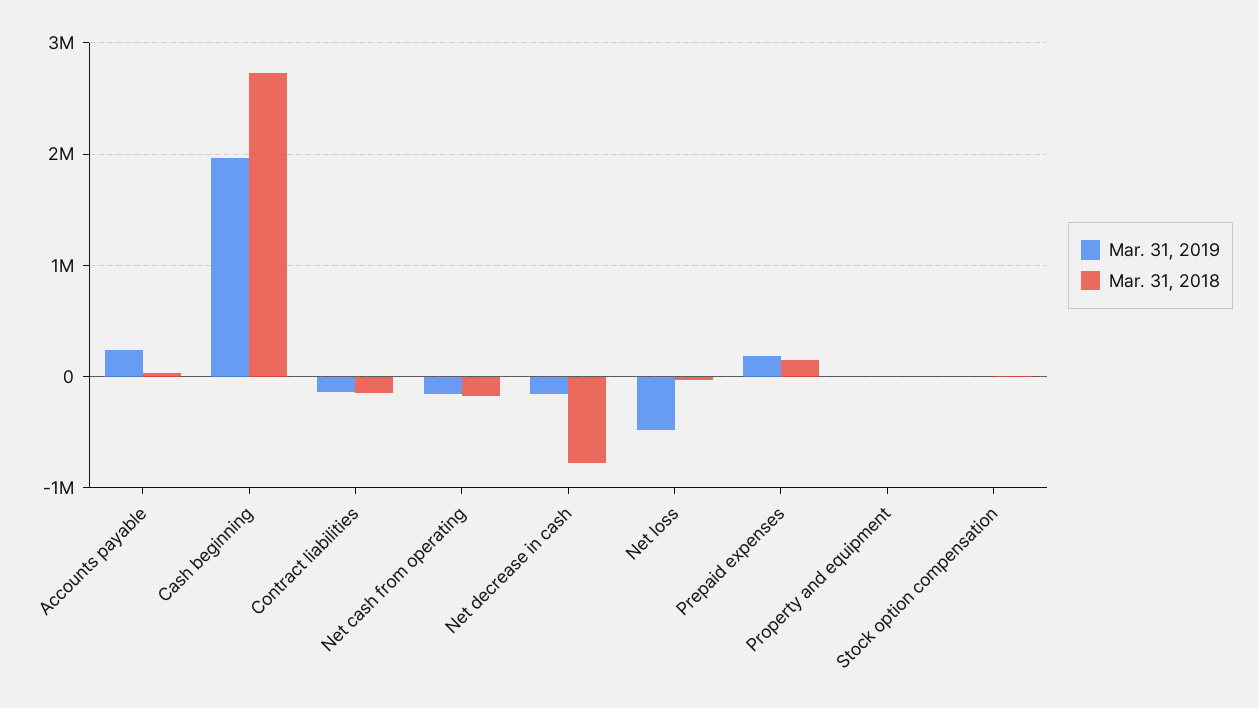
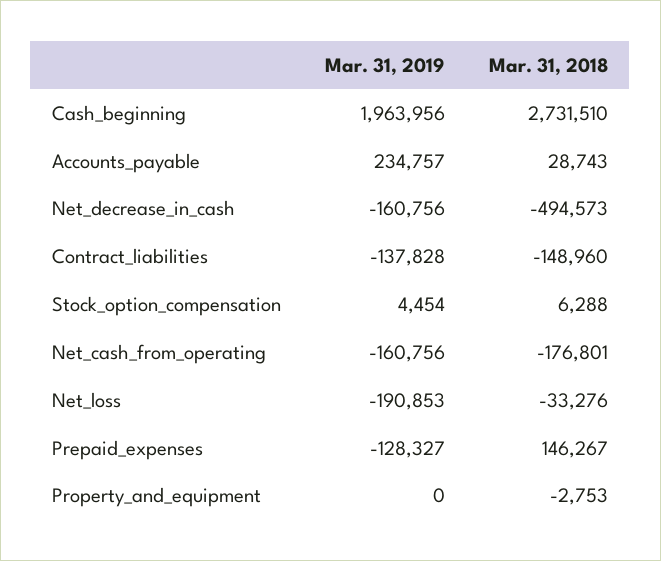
  {
    "Mar. 31, 2019": {
      "Accounts payable": 234757,
      "Cash beginning": 1963956,
      "Contract liabilities": -137828,
      "Net cash from operating": -160756,
      "Net decrease in cash": -160756,
-     "Net loss": -500000,
+     "Net loss": -190853,
-     "Prepaid expenses": 200000,
+     "Prepaid expenses": -128327,
      "Property and equipment": 0,
      "Stock option compensation": 4454
    },
    "Mar. 31, 2018": {
      "Accounts payable": 28743,
      "Cash beginning": 2731510,
      "Contract liabilities": -148960,
      "Net cash from operating": -176801,
-     "Net decrease in cash": -800000,
+     "Net decrease in cash": -494573,
      "Net loss": -33276,
      "Prepaid expenses": 146267,
      "Property and equipment": -2753,
      "Stock option compensation": 6288
    }
  }

